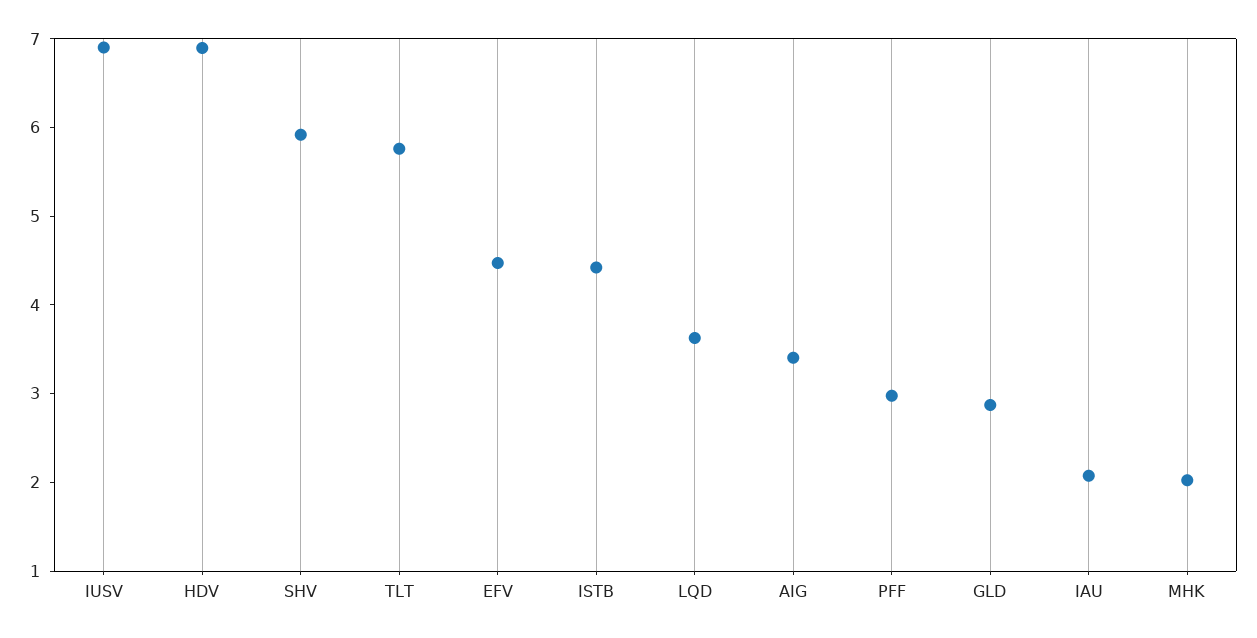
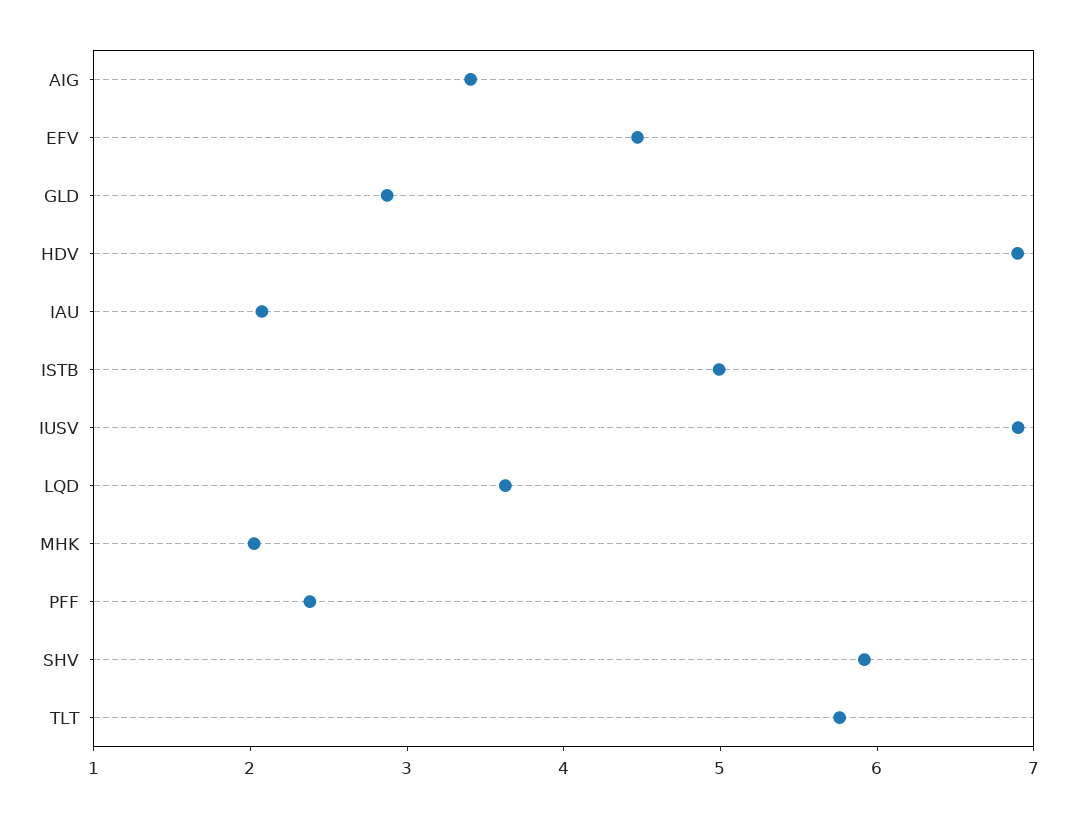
  {
    "IUSV": 7,
    "HDV": 6.8,
    "SHV": 6,
    "TLT": 5.8,
    "EFV": 4.4,
-   "ISTB": 4.4,
+   "ISTB": 5,
    "LQD": 3.6,
    "AIG": 3.4,
-   "PFF": 3,
+   "PFF": 2.4,
    "GLD": 2.8,
    "IAU": 2,
    "MHK": 2
  }

